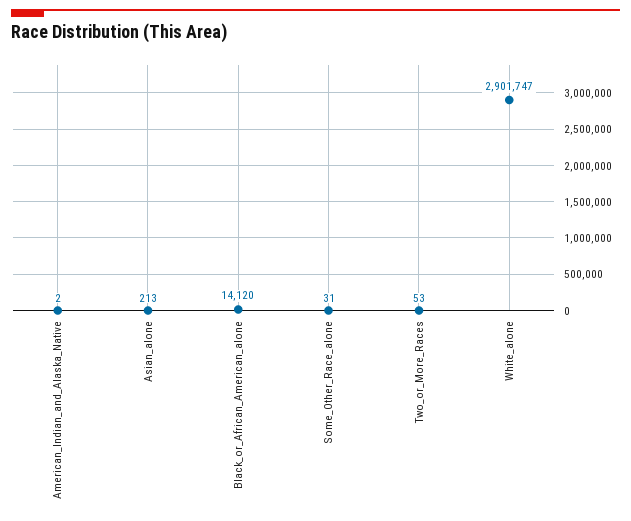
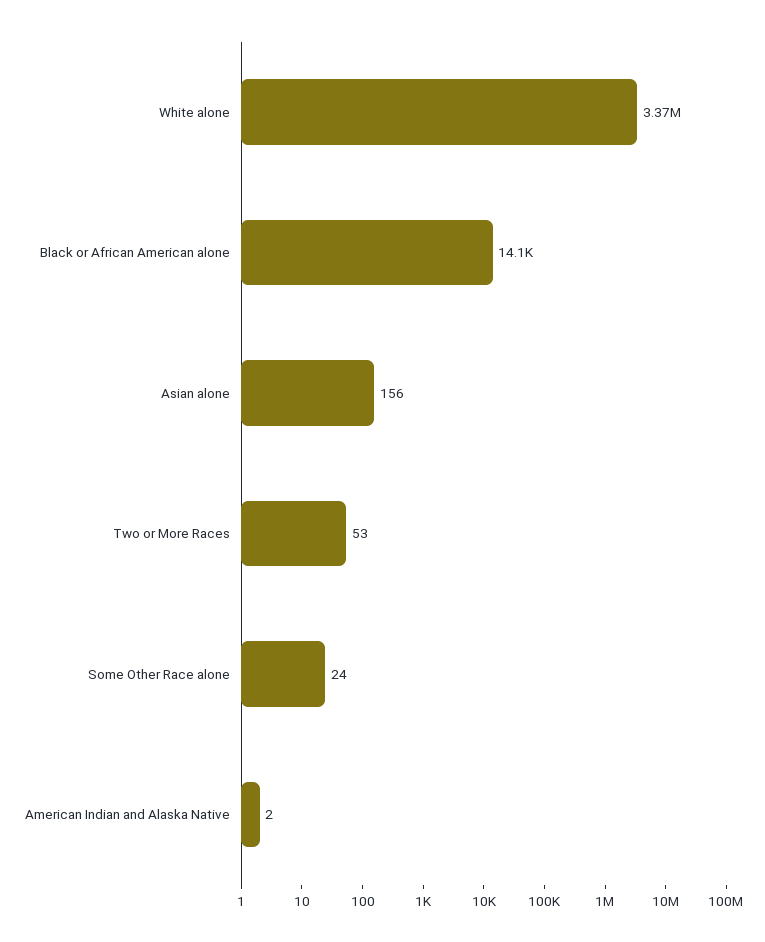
  {
    "American_Indian_and_Alaska_Native": 2,
-   "Asian_alone": 213,
+   "Asian_alone": 156,
    "Black_or_African_American_alone": 14120,
-   "Some_Other_Race_alone": 31,
+   "Some_Other_Race_alone": 24,
    "Two_or_More_Races": 53,
-   "White_alone": 2901747
+   "White_alone": 3370000
  }

